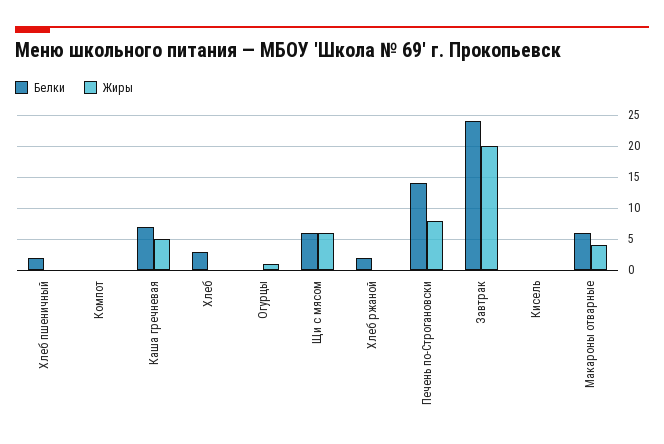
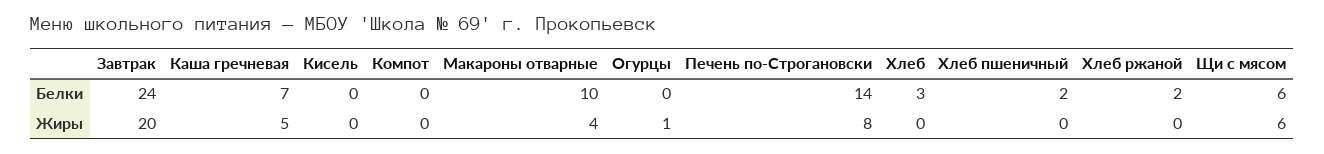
  {
    "Белки": {
      "Хлеб пшеничный": 2,
      "Компот": 0,
      "Каша гречневая": 7,
      "Хлеб": 3,
      "Огурцы": 0,
      "Щи с мясом": 6,
      "Хлеб ржаной": 2,
      "Печень по-Строгановски": 14,
      "Завтрак": 24,
      "Кисель": 0,
-     "Макароны отварные": 6
+     "Макароны отварные": 10
    },
    "Жиры": {
      "Хлеб пшеничный": 0,
      "Компот": 0,
      "Каша гречневая": 5,
      "Хлеб": 0,
      "Огурцы": 1,
      "Щи с мясом": 6,
      "Хлеб ржаной": 0,
      "Печень по-Строгановски": 8,
      "Завтрак": 20,
      "Кисель": 0,
      "Макароны отварные": 4
    }
  }

